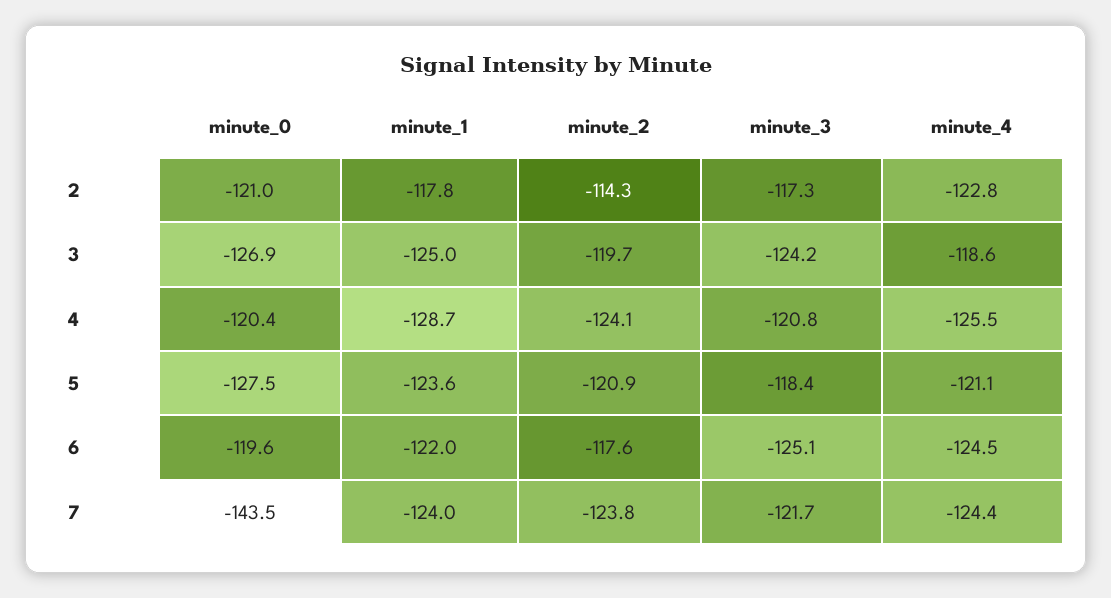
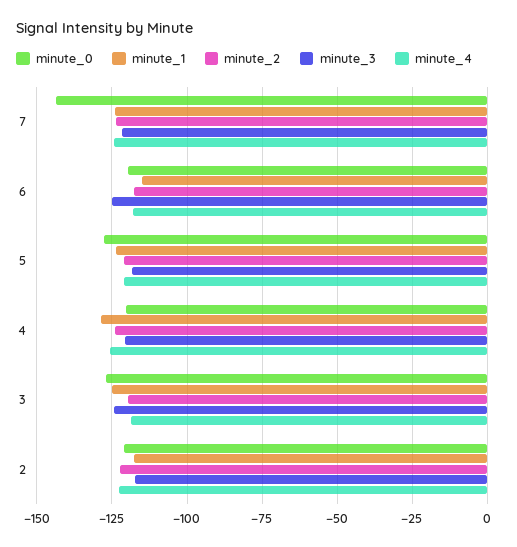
  {
    "minute_0": {
      "2": -121,
      "3": -126.9,
      "4": -120.4,
      "5": -127.5,
      "6": -119.6,
      "7": -143.5
    },
    "minute_1": {
      "2": -117.8,
      "3": -125,
      "4": -128.7,
      "5": -123.6,
-     "6": -122,
+     "6": -115,
      "7": -124
    },
    "minute_2": {
-     "2": -114.3,
+     "2": -122.5,
      "3": -119.7,
      "4": -124.1,
      "5": -120.9,
      "6": -117.6,
      "7": -123.8
    },
    "minute_3": {
      "2": -117.3,
      "3": -124.2,
      "4": -120.8,
      "5": -118.4,
      "6": -125.1,
      "7": -121.7
    },
    "minute_4": {
      "2": -122.8,
      "3": -118.6,
      "4": -125.5,
      "5": -121.1,
-     "6": -124.5,
+     "6": -117.5,
      "7": -124.4
    }
  }

